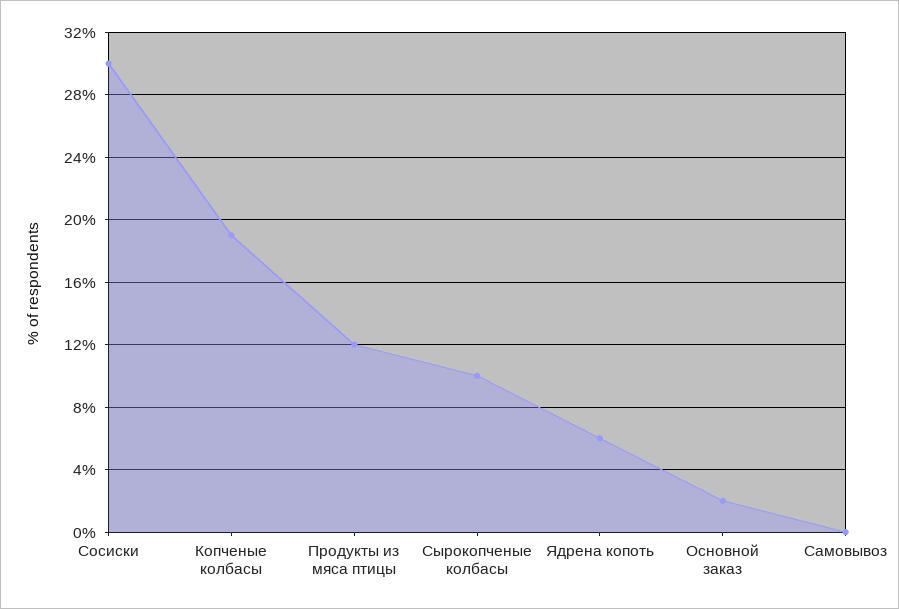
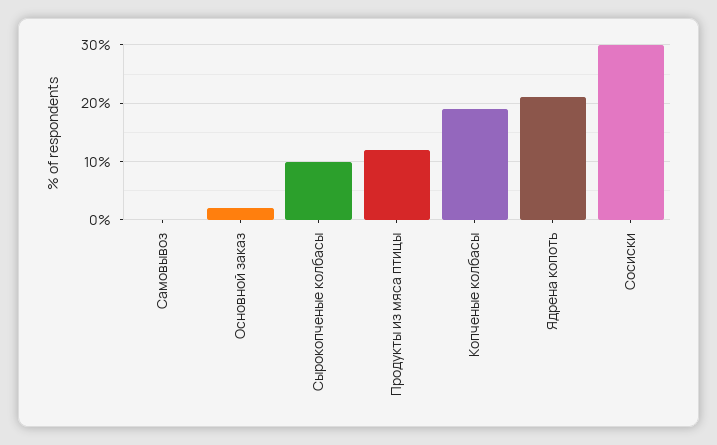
  {
    "Сосиски": 30,
    "Копченые колбасы": 19,
    "Продукты из мяса птицы": 12,
    "Сырокопченые колбасы": 10,
-   "Ядрена копоть": 6,
+   "Ядрена копоть": 20,
    "Основной заказ": 2,
    "Самовывоз": 0
  }

